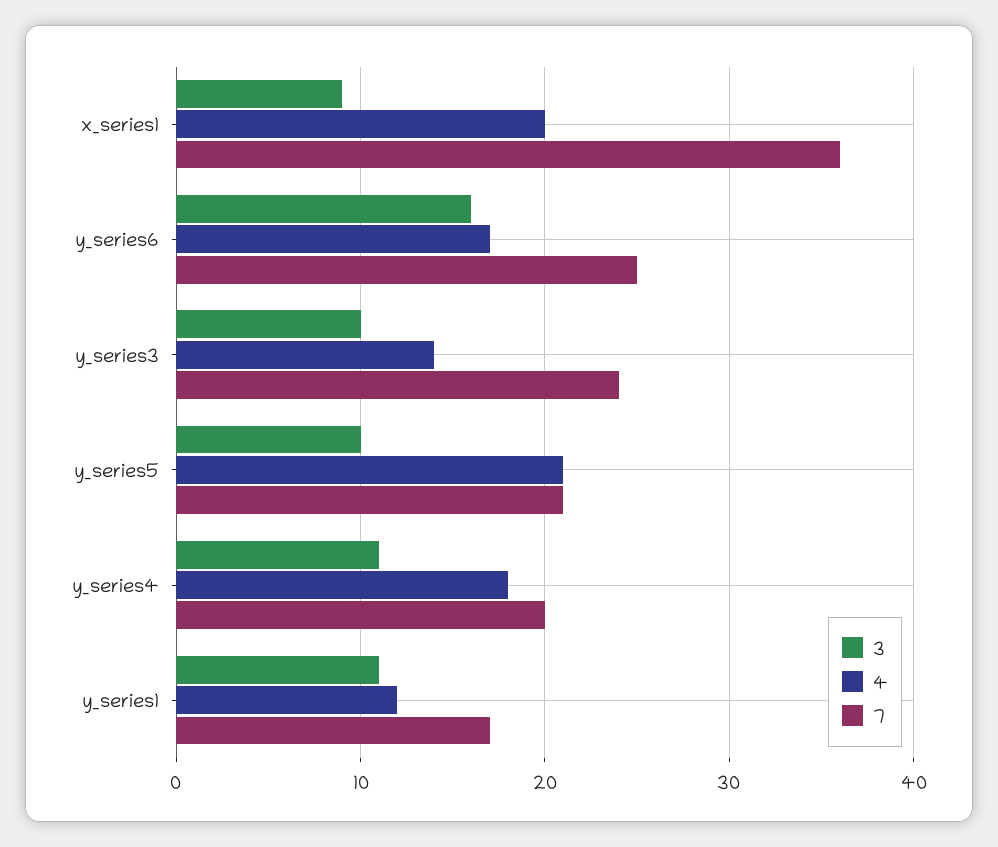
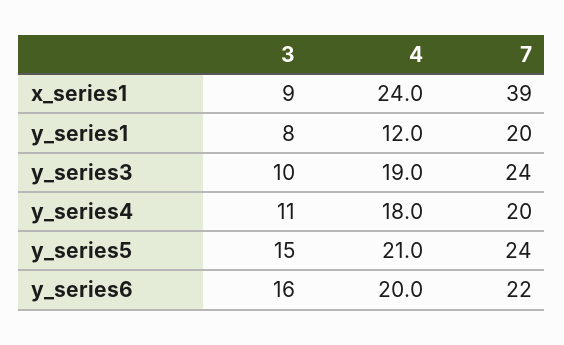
  {
    "3": {
      "x_series1": 9,
      "y_series6": 16,
      "y_series3": 10,
-     "y_series5": 10,
+     "y_series5": 15,
      "y_series4": 11,
-     "y_series1": 11
+     "y_series1": 8
    },
    "4": {
-     "x_series1": 20,
+     "x_series1": 24,
-     "y_series6": 17,
+     "y_series6": 20,
-     "y_series3": 14,
+     "y_series3": 19,
      "y_series5": 21,
      "y_series4": 18,
      "y_series1": 12
    },
    "7": {
-     "x_series1": 36,
+     "x_series1": 39,
-     "y_series6": 25,
+     "y_series6": 22,
      "y_series3": 24,
-     "y_series5": 21,
+     "y_series5": 24,
      "y_series4": 20,
-     "y_series1": 17
+     "y_series1": 20
    }
  }

